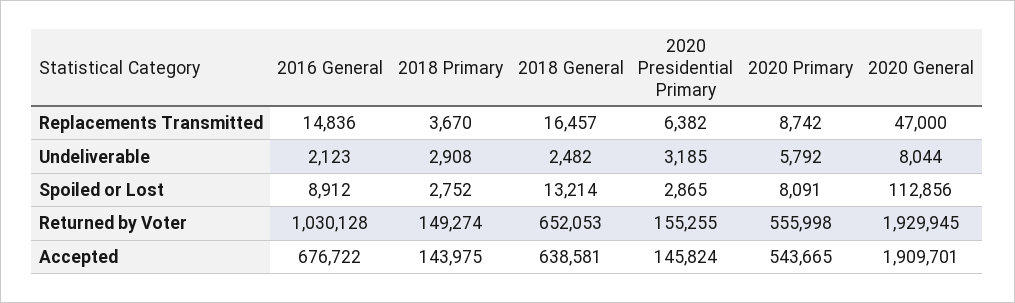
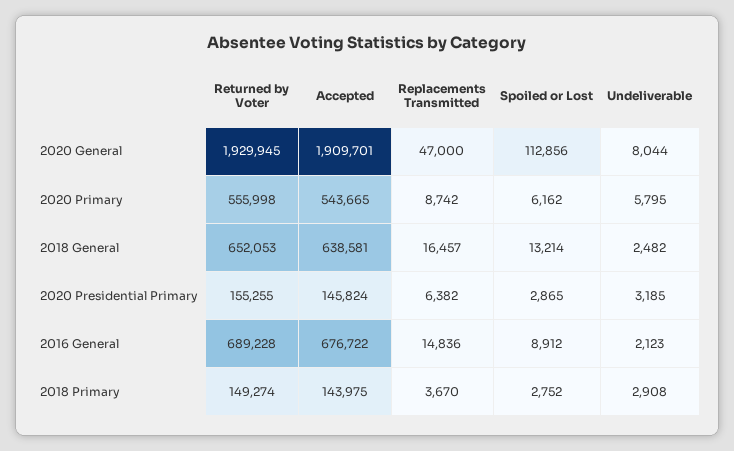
  {
    "2016 General": {
      "Replacements Transmitted": 14836,
      "Undeliverable": 2123,
      "Spoiled or Lost": 8912,
-     "Returned by Voter": 1030128,
+     "Returned by Voter": 689228,
      "Accepted": 676722
    },
    "2018 Primary": {
      "Replacements Transmitted": 3670,
      "Undeliverable": 2908,
      "Spoiled or Lost": 2752,
      "Returned by Voter": 149274,
      "Accepted": 143975
    },
    "2018 General": {
      "Replacements Transmitted": 16457,
      "Undeliverable": 2482,
      "Spoiled or Lost": 13214,
      "Returned by Voter": 652053,
      "Accepted": 638581
    },
    "2020 Presidential Primary": {
      "Replacements Transmitted": 6382,
      "Undeliverable": 3185,
      "Spoiled or Lost": 2865,
      "Returned by Voter": 155255,
      "Accepted": 145824
    },
    "2020 Primary": {
      "Replacements Transmitted": 8742,
-     "Undeliverable": 5792,
+     "Undeliverable": 5795,
-     "Spoiled or Lost": 8091,
+     "Spoiled or Lost": 6162,
      "Returned by Voter": 555998,
      "Accepted": 543665
    },
    "2020 General": {
      "Replacements Transmitted": 47000,
      "Undeliverable": 8044,
      "Spoiled or Lost": 112856,
      "Returned by Voter": 1929945,
      "Accepted": 1909701
    }
  }

